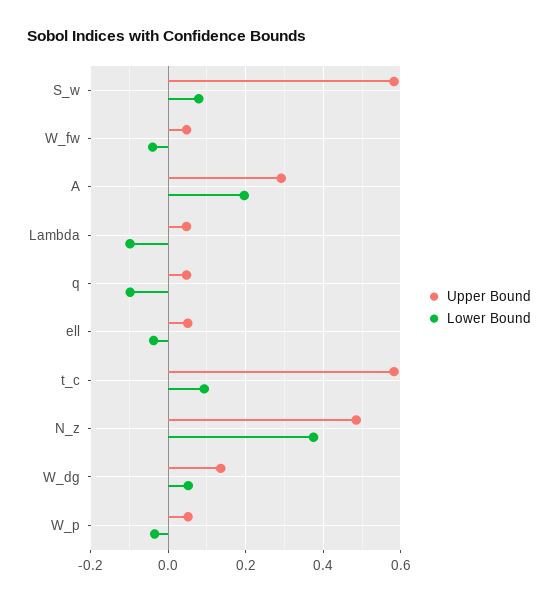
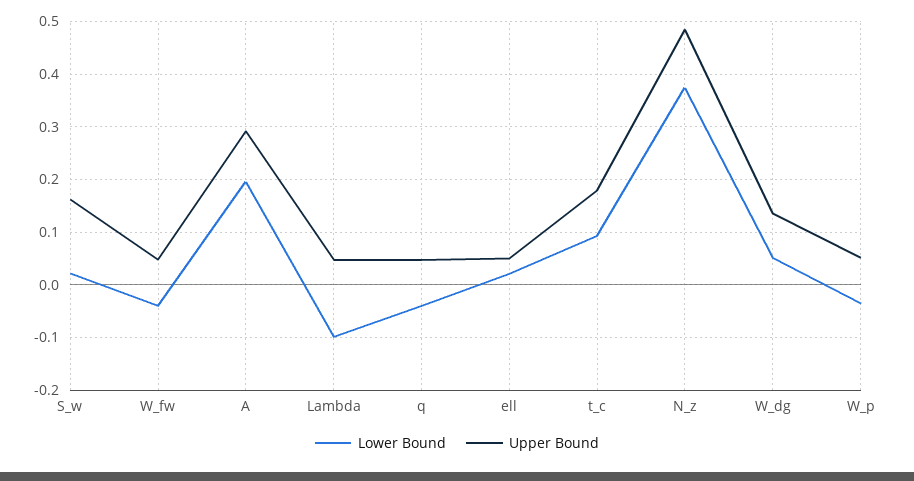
  {
    "Upper Bound": {
-     "S_w": 0.58,
+     "S_w": 0.16,
      "W_fw": 0.04,
      "A": 0.3,
      "Lambda": 0.04,
      "q": 0.04,
      "ell": 0.06,
-     "t_c": 0.58,
+     "t_c": 0.18,
      "N_z": 0.48,
      "W_dg": 0.14,
      "W_p": 0.06
    },
    "Lower Bound": {
-     "S_w": 0.08,
+     "S_w": 0.02,
      "W_fw": -0.04,
      "A": 0.2,
      "Lambda": -0.1,
-     "q": -0.1,
+     "q": -0.04,
-     "ell": -0.04,
+     "ell": 0.02,
      "t_c": 0.1,
      "N_z": 0.38,
      "W_dg": 0.06,
      "W_p": -0.04
    }
  }

